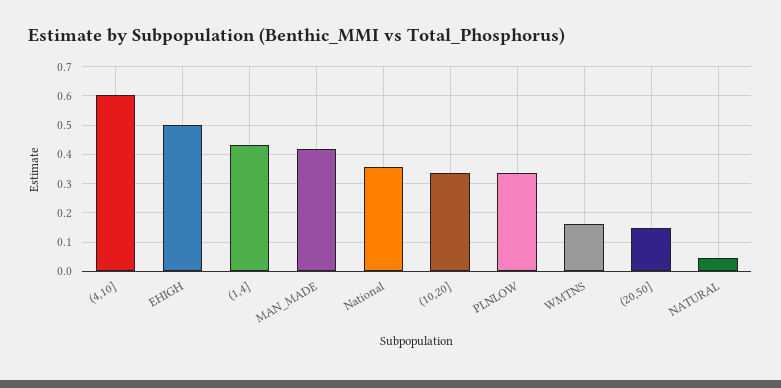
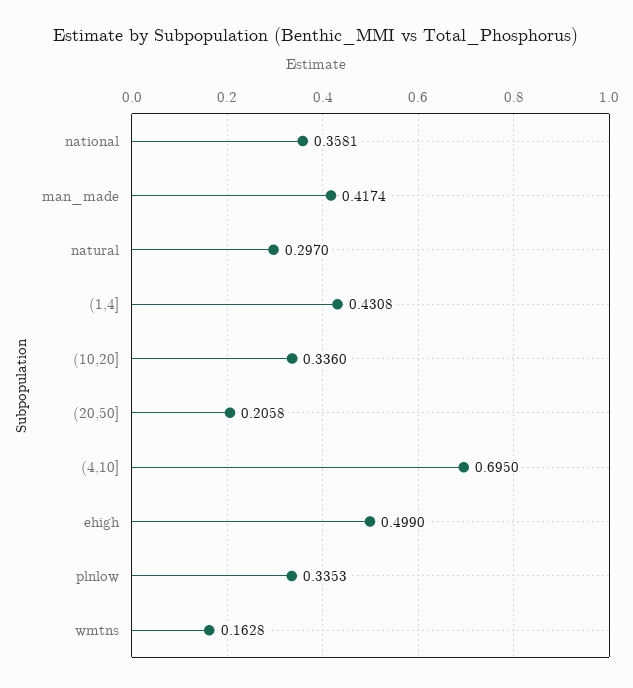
  {
-   "(4,10]": 0.6,
+   "(4,10]": 0.695,
    "EHIGH": 0.499,
    "(1,4]": 0.4308,
    "MAN_MADE": 0.4174,
    "National": 0.3581,
    "(10,20]": 0.336,
    "PLNLOW": 0.3353,
    "WMTNS": 0.1628,
-   "(20,50]": 0.15,
+   "(20,50]": 0.2058,
-   "NATURAL": 0.05
+   "NATURAL": 0.297
  }

